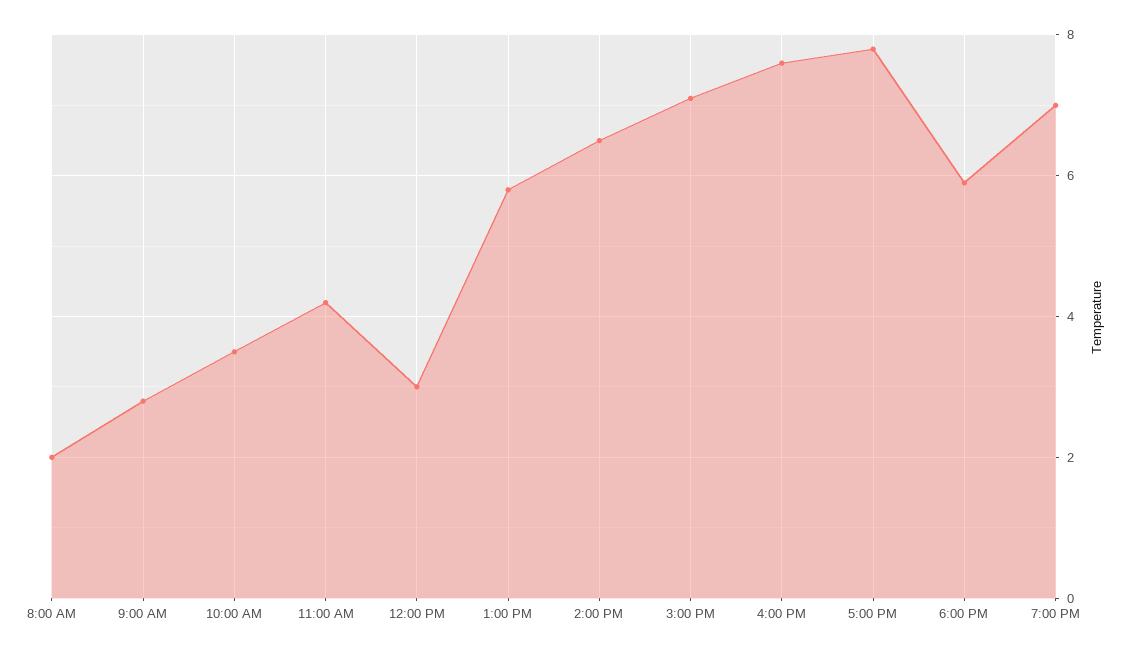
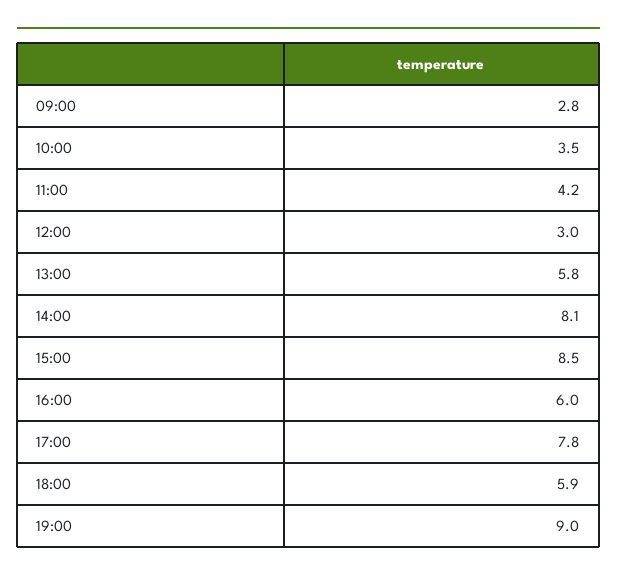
  {
-   "8:00 AM": 2,
    "9:00 AM": 2.8,
    "10:00 AM": 3.5,
    "11:00 AM": 4.2,
    "12:00 PM": 3,
    "1:00 PM": 5.8,
-   "2:00 PM": 6.5,
+   "2:00 PM": 8.1,
-   "3:00 PM": 7,
+   "3:00 PM": 8.5,
-   "4:00 PM": 7.5,
+   "4:00 PM": 6,
    "5:00 PM": 7.8,
    "6:00 PM": 5.9,
-   "7:00 PM": 7
+   "7:00 PM": 9
  }

